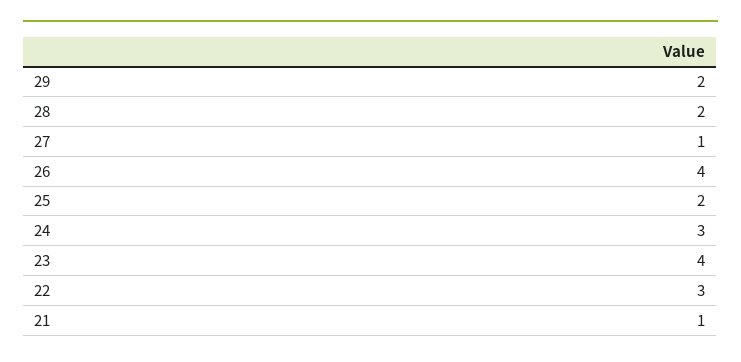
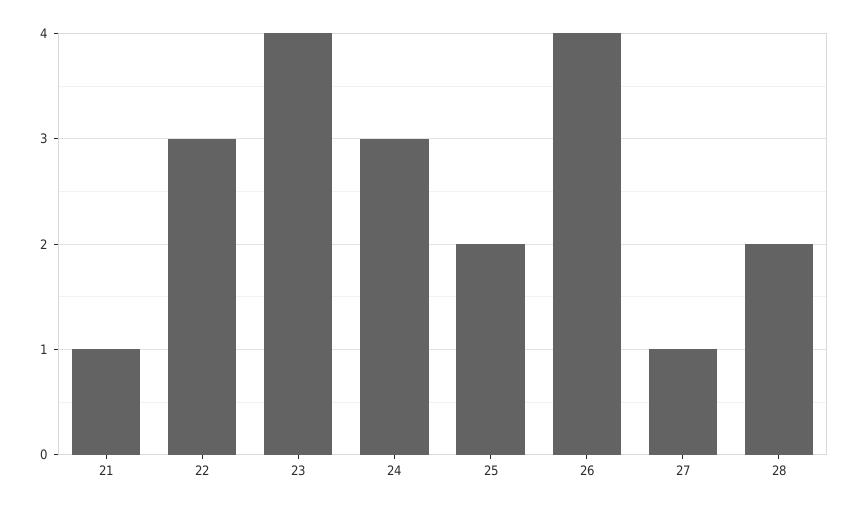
  {
-   "29": 2,
    "28": 2,
    "27": 1,
    "26": 4,
    "25": 2,
    "24": 3,
    "23": 4,
    "22": 3,
    "21": 1
  }

